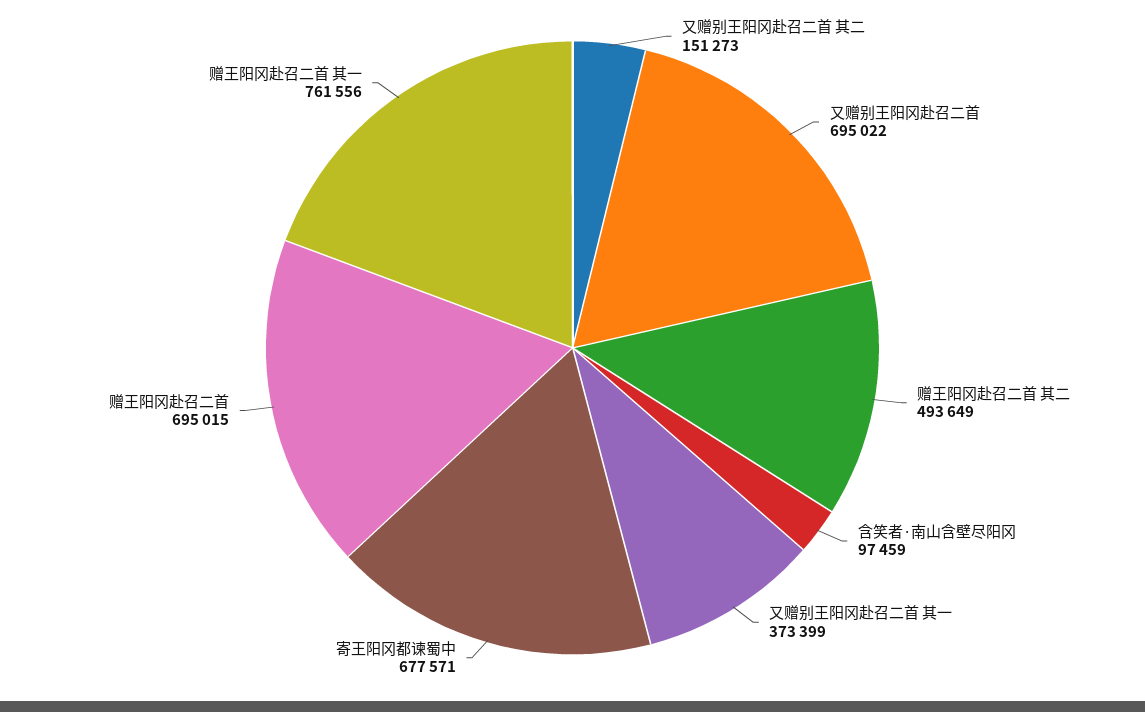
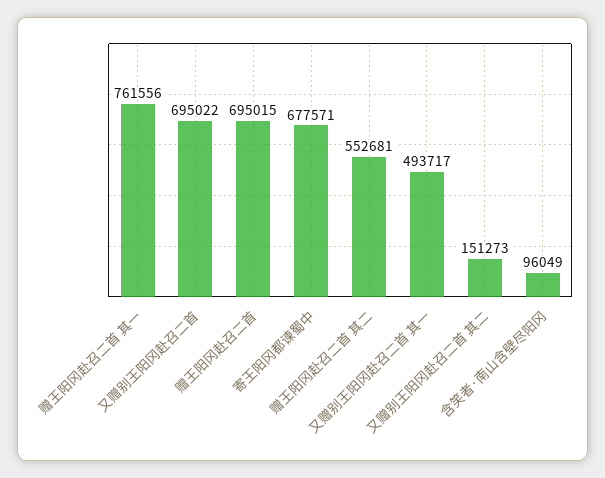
  {
    "又赠别王阳冈赴召二首 其二": 151273,
    "又赠别王阳冈赴召二首": 695022,
-   "赠王阳冈赴召二首 其二": 493649,
+   "赠王阳冈赴召二首 其二": 552681,
-   "含笑者·南山含壁尽阳冈": 97459,
+   "含笑者·南山含壁尽阳冈": 96049,
-   "又赠别王阳冈赴召二首 其一": 373399,
+   "又赠别王阳冈赴召二首 其一": 493717,
    "寄王阳冈都谏蜀中": 677571,
    "赠王阳冈赴召二首": 695015,
    "赠王阳冈赴召二首 其一": 761556
  }

